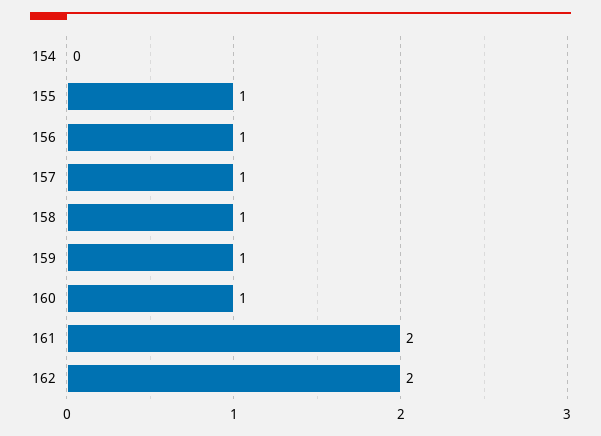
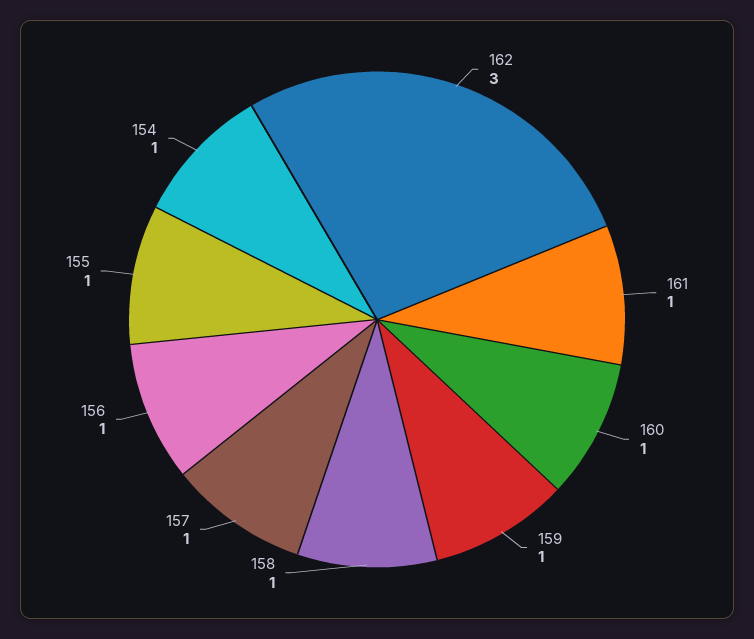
  {
-   "154": 0,
+   "154": 1,
    "155": 1,
    "156": 1,
    "157": 1,
    "158": 1,
    "159": 1,
    "160": 1,
-   "161": 2,
+   "161": 1,
-   "162": 2
+   "162": 3
  }

